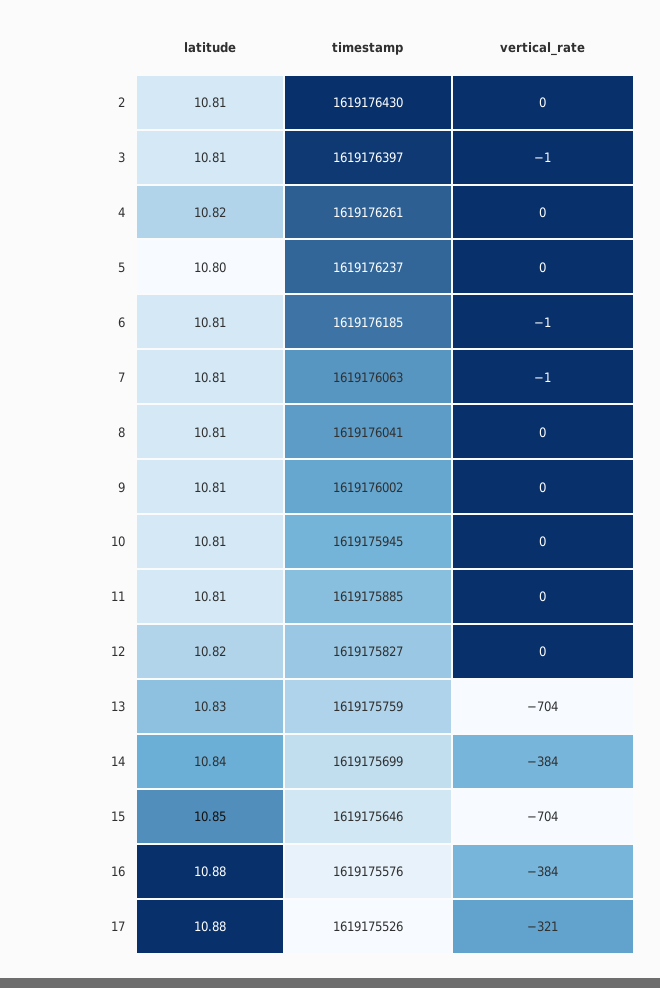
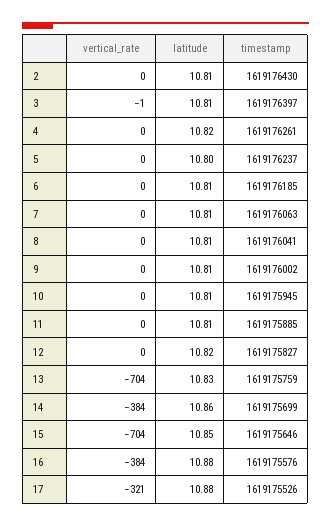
  {
    "latitude": {
      "2": 10.81,
      "3": 10.81,
      "4": 10.82,
      "5": 10.8,
      "6": 10.81,
      "7": 10.81,
      "8": 10.81,
      "9": 10.81,
      "10": 10.81,
      "11": 10.81,
      "12": 10.82,
      "13": 10.83,
-     "14": 10.84,
+     "14": 10.86,
      "15": 10.85,
      "16": 10.88,
      "17": 10.88
    },
    "timestamp": {
      "2": 1619176430,
      "3": 1619176397,
      "4": 1619176261,
      "5": 1619176237,
      "6": 1619176185,
      "7": 1619176063,
      "8": 1619176041,
      "9": 1619176002,
      "10": 1619175945,
      "11": 1619175885,
      "12": 1619175827,
      "13": 1619175759,
      "14": 1619175699,
      "15": 1619175646,
      "16": 1619175576,
      "17": 1619175526
    },
    "vertical_rate": {
      "2": 0,
      "3": -1,
      "4": 0,
      "5": 0,
-     "6": -1,
+     "6": 0,
-     "7": -1,
+     "7": 0,
      "8": 0,
      "9": 0,
      "10": 0,
      "11": 0,
      "12": 0,
      "13": -704,
      "14": -384,
      "15": -704,
      "16": -384,
      "17": -321
    }
  }

